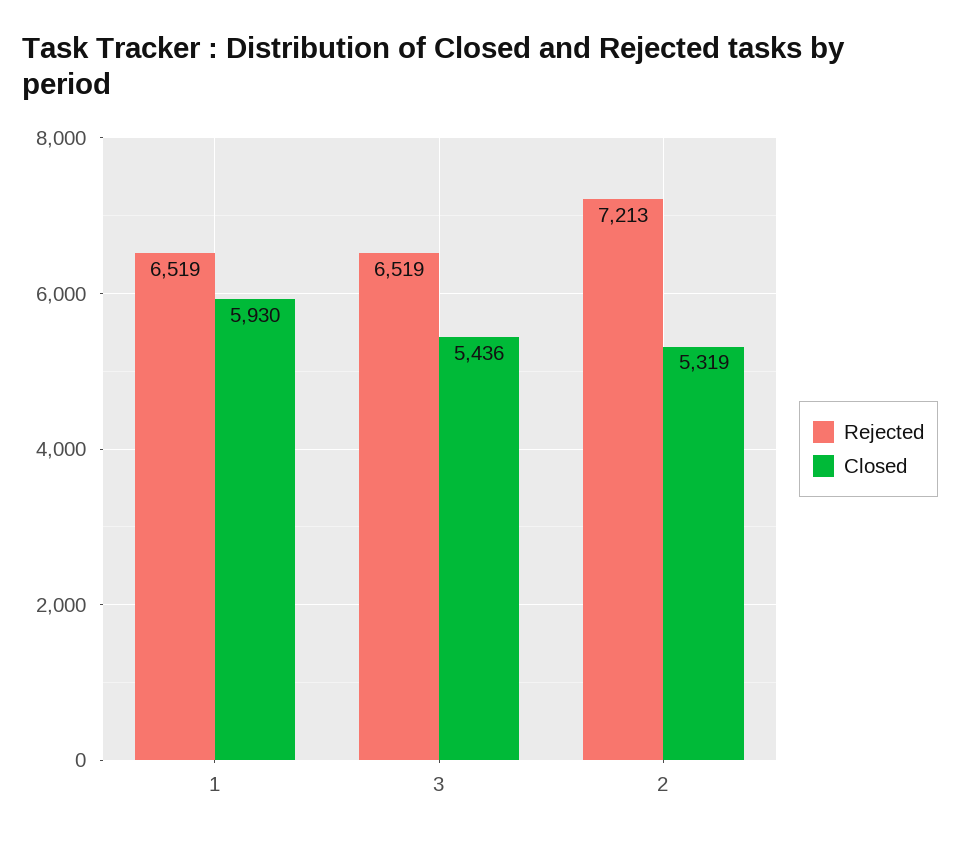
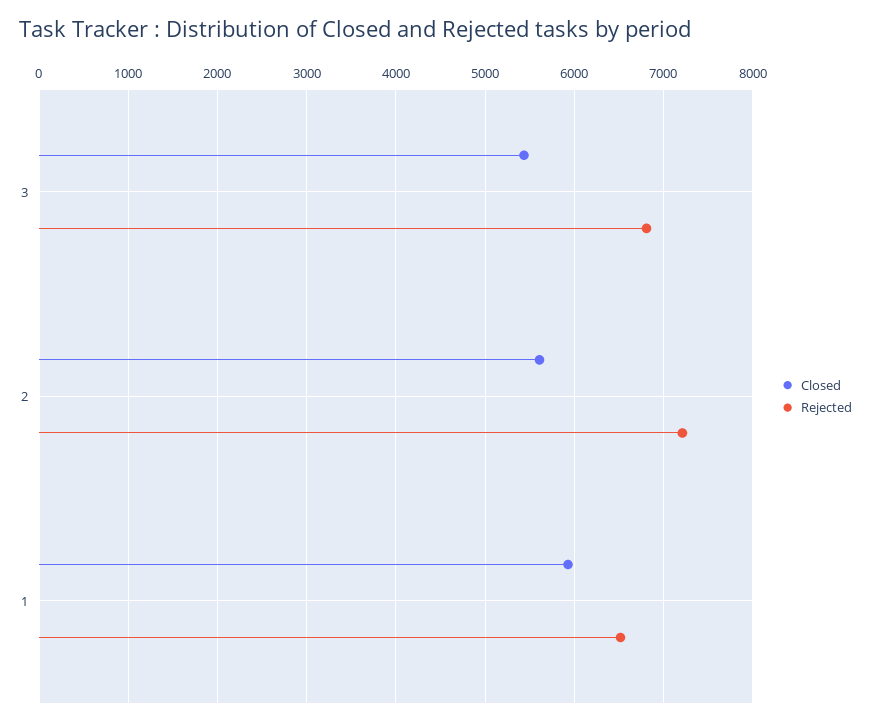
  {
    "Rejected": {
      "1": 6519,
-     "3": 6519,
+     "3": 6800,
      "2": 7213
    },
    "Closed": {
      "1": 5930,
      "3": 5436,
-     "2": 5319
+     "2": 5600
    }
  }

